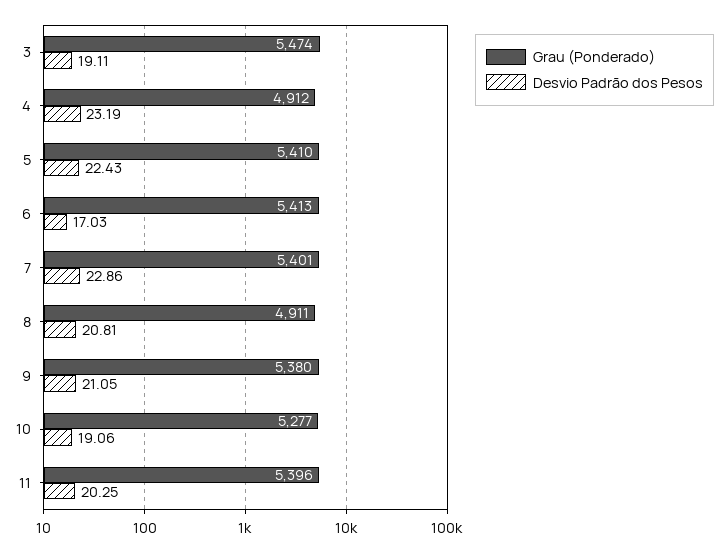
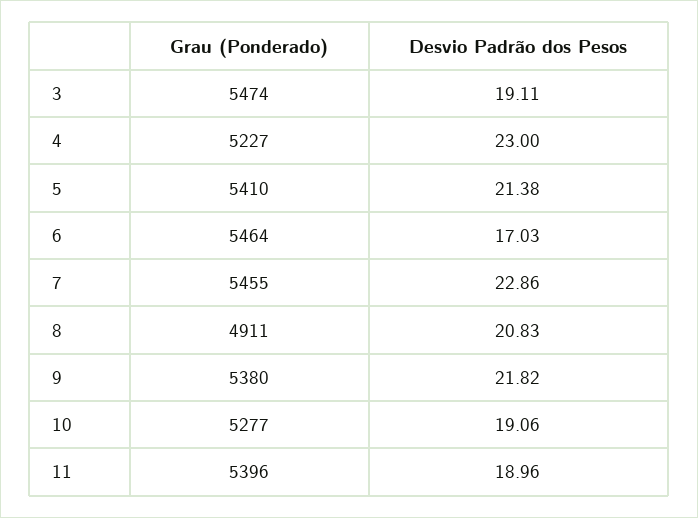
  {
    "Grau (Ponderado)": {
      "3": 5474,
-     "4": 4912,
+     "4": 5227,
      "5": 5410,
-     "6": 5413,
+     "6": 5464,
-     "7": 5401,
+     "7": 5455,
      "8": 4911,
      "9": 5380,
      "10": 5277,
      "11": 5396
    },
    "Desvio Padrão dos Pesos": {
      "3": 19.11,
-     "4": 23.19,
+     "4": 23,
-     "5": 22.43,
+     "5": 21.38,
      "6": 17.03,
      "7": 22.86,
-     "8": 20.81,
+     "8": 20.83,
-     "9": 21.05,
+     "9": 21.82,
      "10": 19.06,
-     "11": 20.25
+     "11": 18.96
    }
  }

